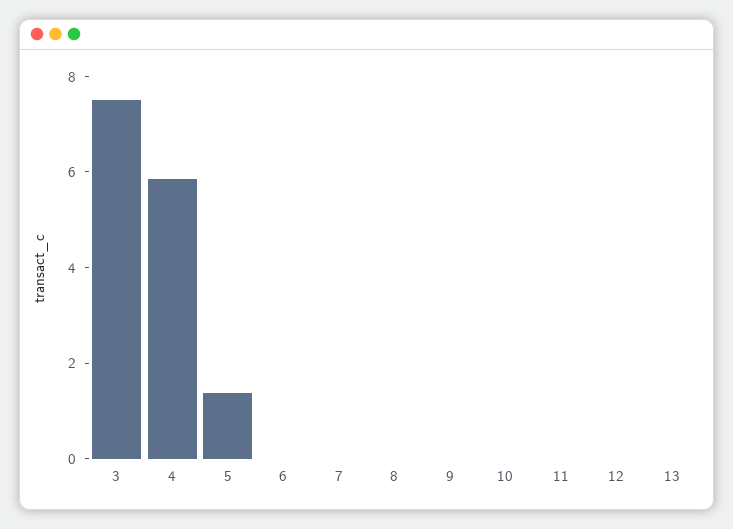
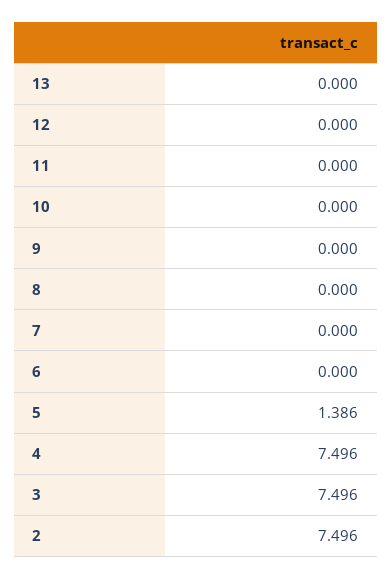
  {
    "3": 7.496,
-   "4": 6,
+   "4": 7.496,
    "5": 1.386,
    "6": 0,
    "7": 0,
    "8": 0,
    "9": 0,
    "10": 0,
    "11": 0,
    "12": 0,
-   "13": 0
+   "13": 0,
+   "2": 7.496
  }

